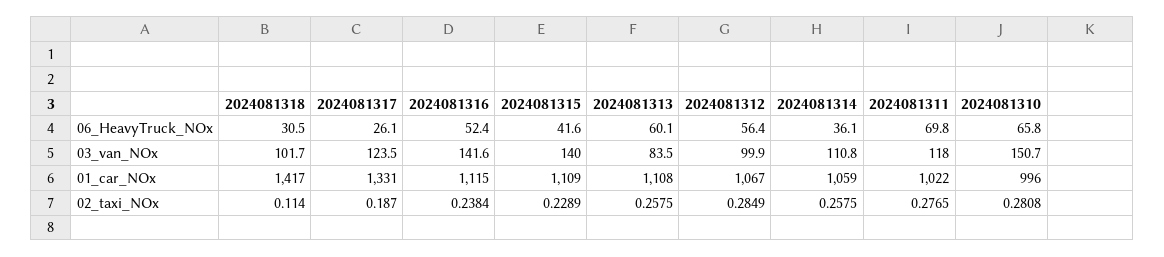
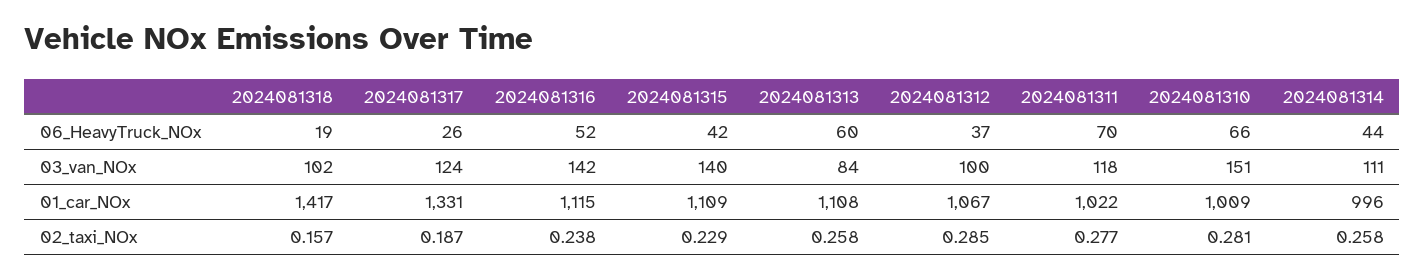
  {
    "2024081318": {
-     "06_HeavyTruck_NOx": 30.5,
+     "06_HeavyTruck_NOx": 19,
      "03_van_NOx": 101.7,
      "01_car_NOx": 1417,
-     "02_taxi_NOx": 0.114
+     "02_taxi_NOx": 0.157
    },
    "2024081317": {
      "06_HeavyTruck_NOx": 26.1,
      "03_van_NOx": 123.5,
      "01_car_NOx": 1331,
      "02_taxi_NOx": 0.187
    },
    "2024081316": {
      "06_HeavyTruck_NOx": 52.4,
      "03_van_NOx": 141.6,
      "01_car_NOx": 1115,
      "02_taxi_NOx": 0.2384
    },
    "2024081315": {
      "06_HeavyTruck_NOx": 41.6,
      "03_van_NOx": 140,
      "01_car_NOx": 1109,
      "02_taxi_NOx": 0.2289
    },
    "2024081313": {
      "06_HeavyTruck_NOx": 60.1,
      "03_van_NOx": 83.5,
      "01_car_NOx": 1108,
      "02_taxi_NOx": 0.2575
    },
    "2024081312": {
-     "06_HeavyTruck_NOx": 56.4,
+     "06_HeavyTruck_NOx": 37,
      "03_van_NOx": 99.9,
      "01_car_NOx": 1067,
      "02_taxi_NOx": 0.2849
    },
    "2024081314": {
-     "06_HeavyTruck_NOx": 36.1,
+     "06_HeavyTruck_NOx": 44,
      "03_van_NOx": 110.8,
-     "01_car_NOx": 1059,
+     "01_car_NOx": 996,
      "02_taxi_NOx": 0.2575
    },
    "2024081311": {
      "06_HeavyTruck_NOx": 69.8,
      "03_van_NOx": 118,
      "01_car_NOx": 1022,
      "02_taxi_NOx": 0.2765
    },
    "2024081310": {
      "06_HeavyTruck_NOx": 65.8,
      "03_van_NOx": 150.7,
-     "01_car_NOx": 996,
+     "01_car_NOx": 1009,
      "02_taxi_NOx": 0.2808
    }
  }

